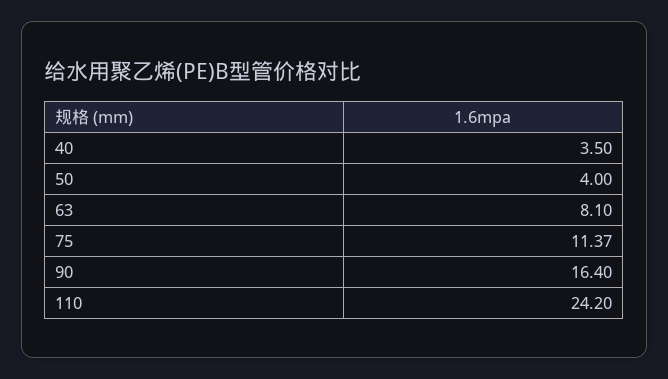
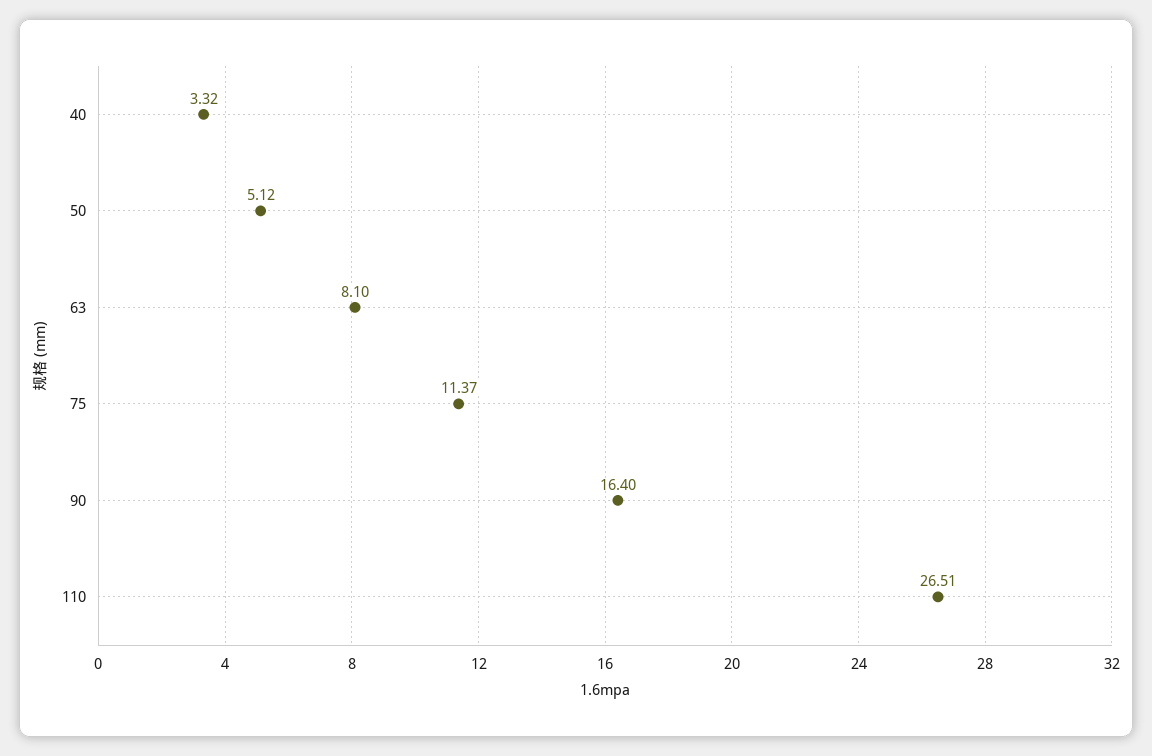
  {
-   "40": 3.5,
+   "40": 3.32,
-   "50": 4,
+   "50": 5.12,
    "63": 8.1,
    "75": 11.37,
    "90": 16.4,
-   "110": 24.2
+   "110": 26.51
  }

